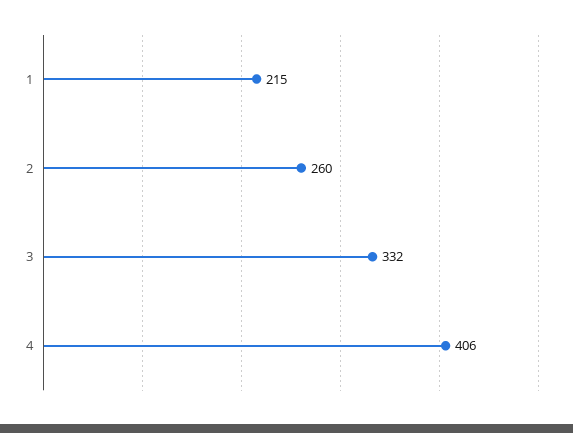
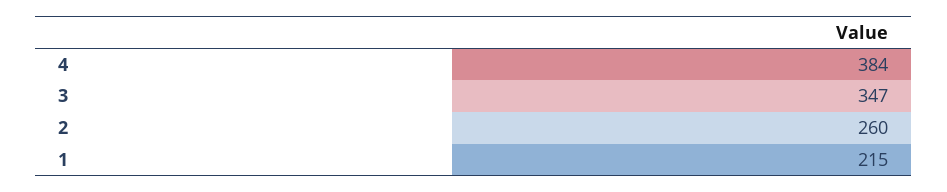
  {
    "1": 215,
    "2": 260,
-   "3": 332,
+   "3": 347,
-   "4": 406
+   "4": 384
  }

